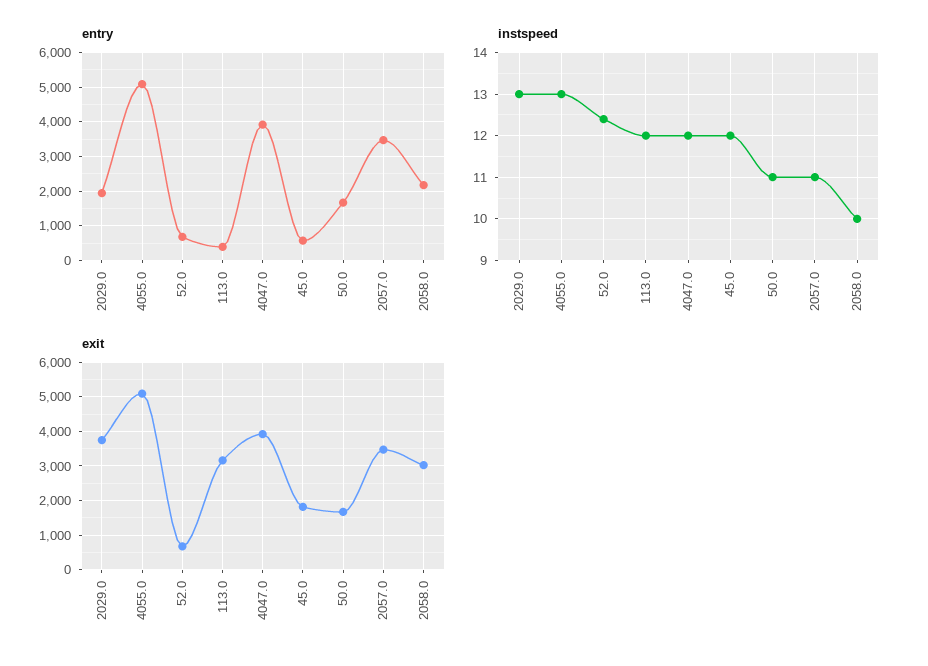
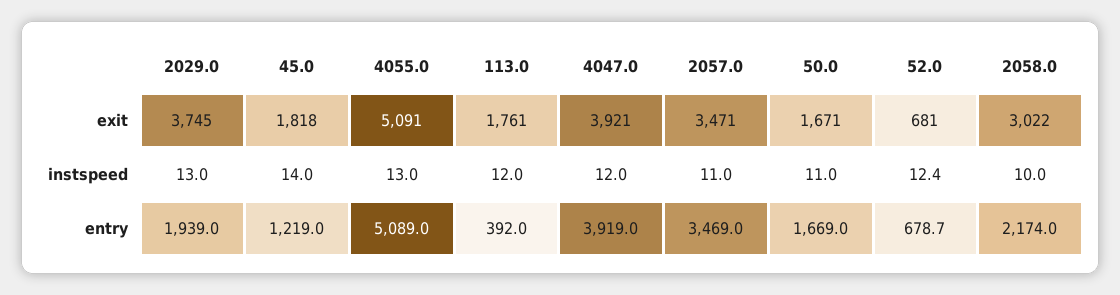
  {
    "entry": {
      "2029.0": 1939,
      "4055.0": 5089,
      "52.0": 678.7,
      "113.0": 392,
      "4047.0": 3919,
-     "45.0": 600,
+     "45.0": 1219,
      "50.0": 1669,
      "2057.0": 3469,
      "2058.0": 2174
    },
    "instspeed": {
      "2029.0": 13,
      "4055.0": 13,
      "52.0": 12.4,
      "113.0": 12,
      "4047.0": 12,
-     "45.0": 12,
+     "45.0": 14,
      "50.0": 11,
      "2057.0": 11,
      "2058.0": 10
    },
    "exit": {
      "2029.0": 3745,
      "4055.0": 5091,
      "52.0": 681,
-     "113.0": 3200,
+     "113.0": 1761,
      "4047.0": 3921,
      "45.0": 1818,
      "50.0": 1671,
      "2057.0": 3471,
      "2058.0": 3022
    }
  }

